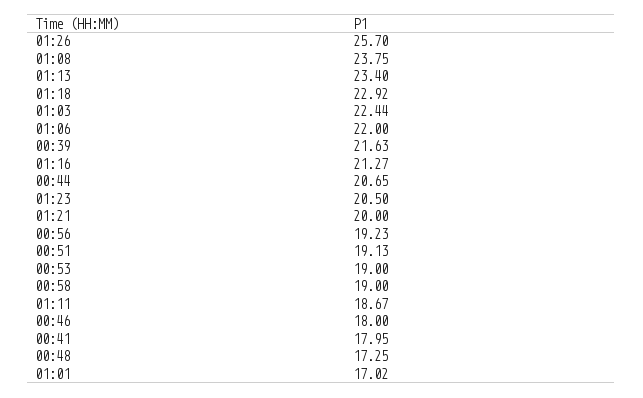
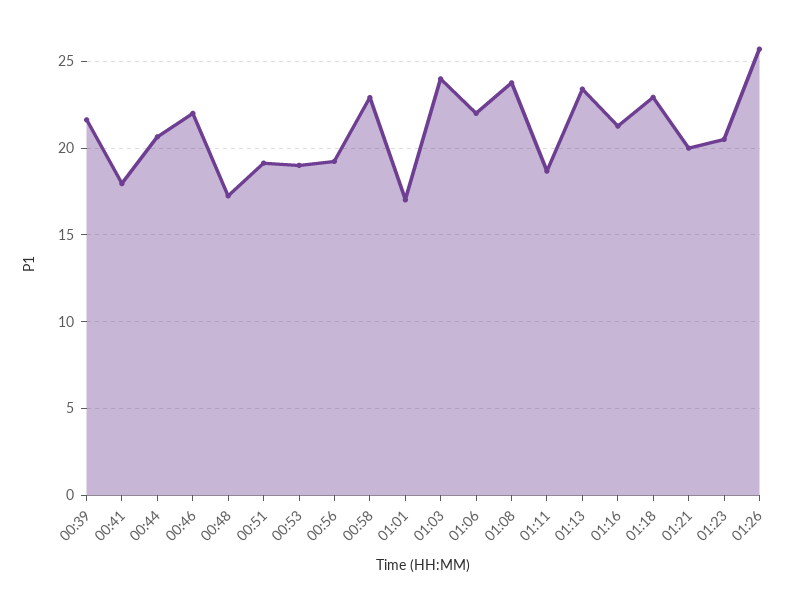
  {
    "01:26": 25.7,
    "01:08": 23.75,
    "01:13": 23.4,
    "01:18": 22.92,
-   "01:03": 22.44,
+   "01:03": 24,
    "01:06": 22,
    "00:39": 21.63,
    "01:16": 21.27,
    "00:44": 20.65,
    "01:23": 20.5,
    "01:21": 20,
    "00:56": 19.23,
    "00:51": 19.13,
    "00:53": 19,
-   "00:58": 19,
+   "00:58": 23,
    "01:11": 18.67,
-   "00:46": 18,
+   "00:46": 22,
    "00:41": 17.95,
    "00:48": 17.25,
    "01:01": 17.02
  }

